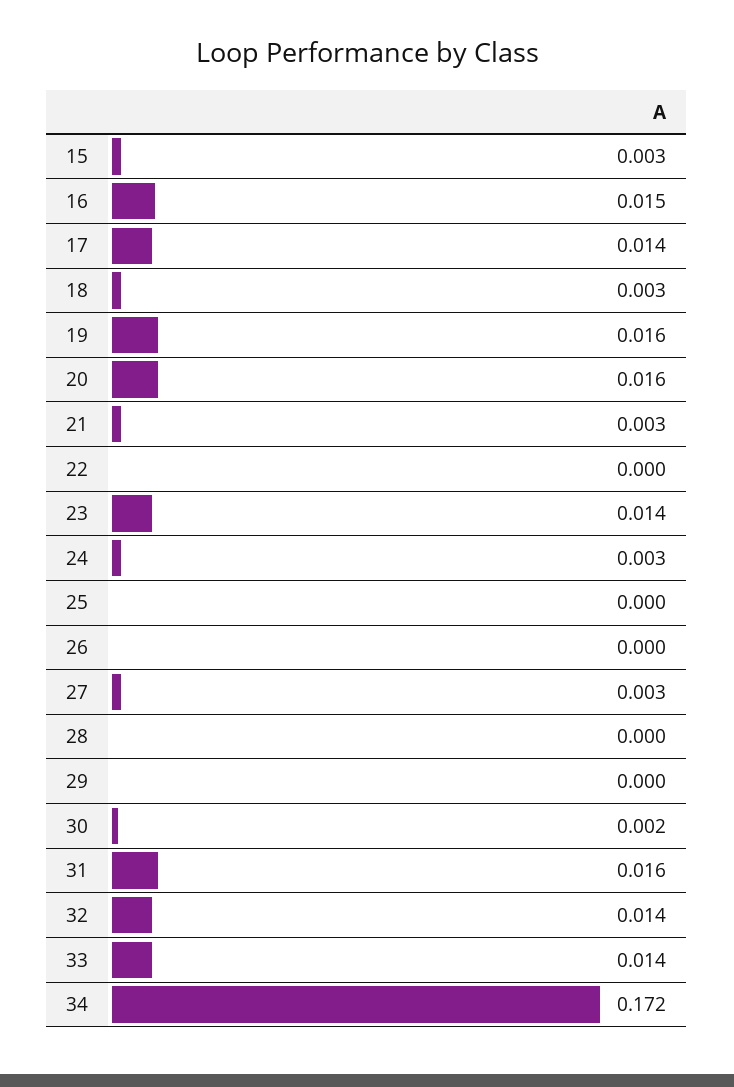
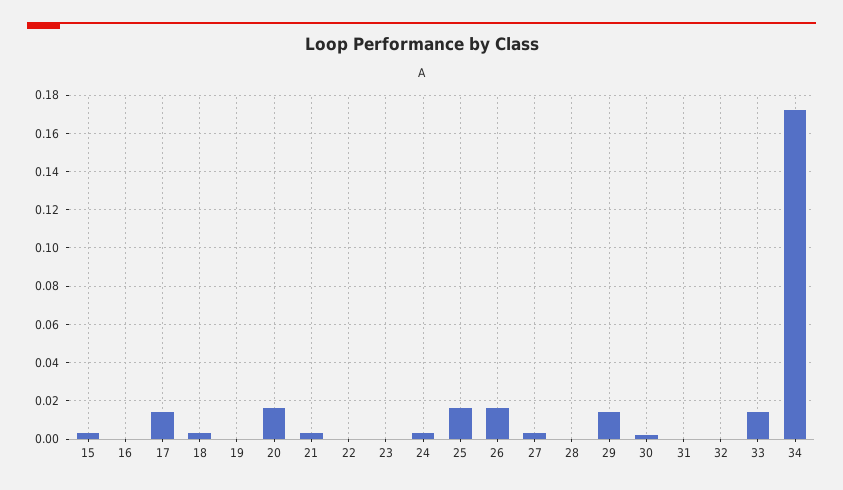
  {
    "15": 0.003,
-   "16": 0.015,
+   "16": 0,
    "17": 0.014,
    "18": 0.003,
-   "19": 0.016,
+   "19": 0,
    "20": 0.016,
    "21": 0.003,
    "22": 0,
-   "23": 0.014,
+   "23": 0,
    "24": 0.003,
-   "25": 0,
+   "25": 0.015,
-   "26": 0,
+   "26": 0.015,
    "27": 0.003,
    "28": 0,
-   "29": 0,
+   "29": 0.015,
    "30": 0.002,
-   "31": 0.016,
+   "31": 0,
-   "32": 0.014,
+   "32": 0,
    "33": 0.014,
    "34": 0.172
  }

